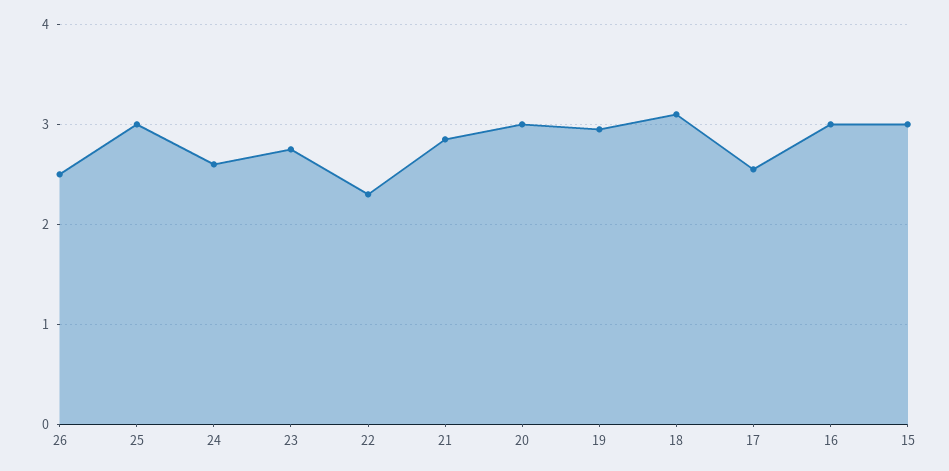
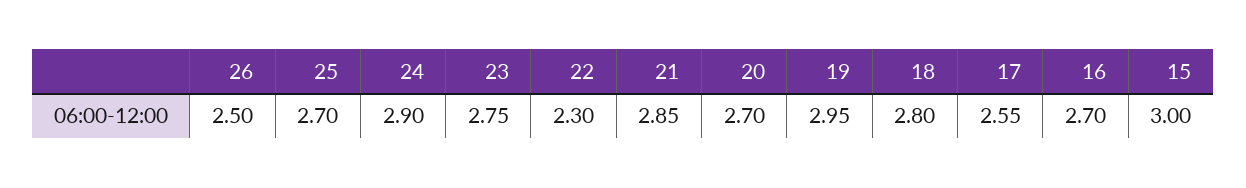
  {
    "26": 2.5,
-   "25": 3,
+   "25": 2.7,
-   "24": 2.6,
+   "24": 2.9,
    "23": 2.75,
    "22": 2.3,
    "21": 2.85,
-   "20": 3,
+   "20": 2.7,
    "19": 2.95,
-   "18": 3.1,
+   "18": 2.8,
    "17": 2.55,
-   "16": 3,
+   "16": 2.7,
    "15": 3
  }

